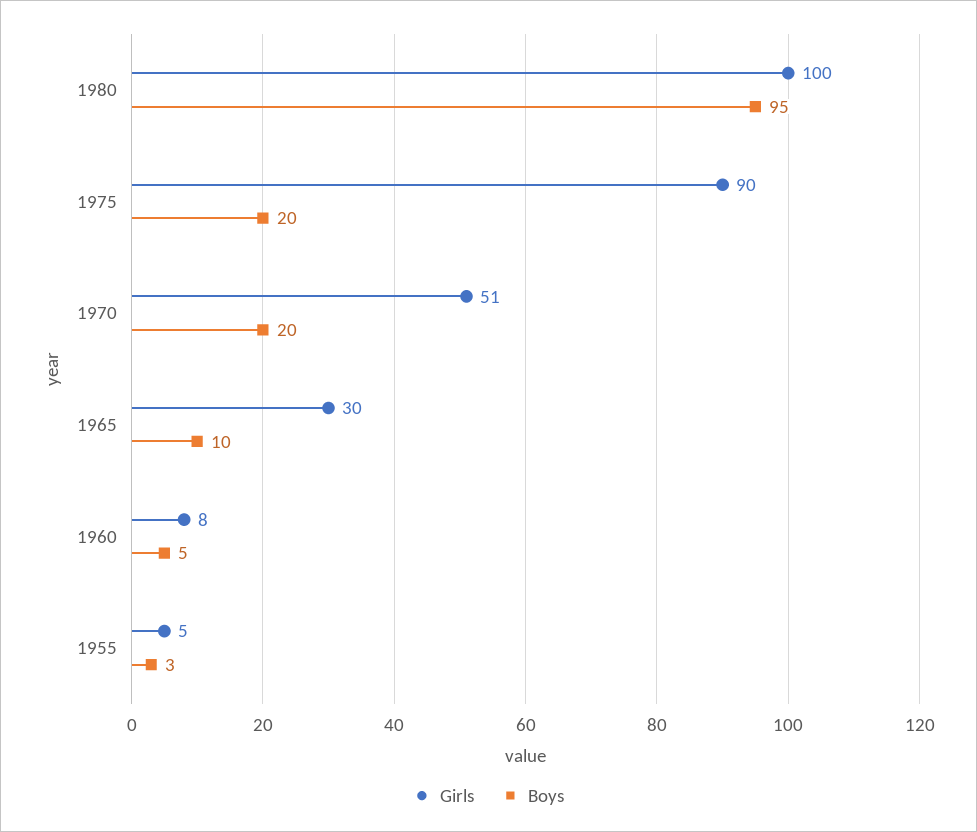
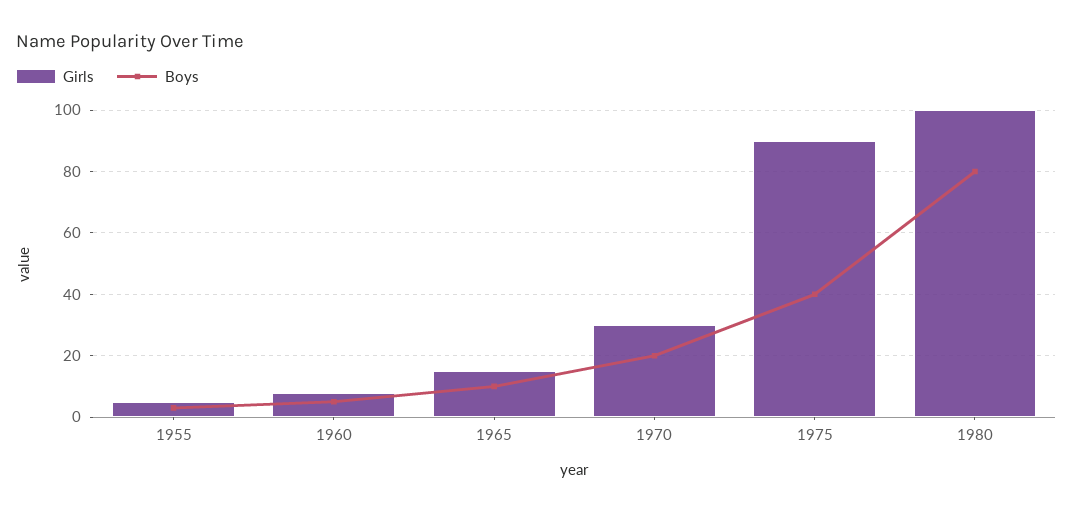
  {
    "Girls": {
      "1980": 100,
      "1975": 90,
-     "1970": 51,
+     "1970": 30,
-     "1965": 30,
+     "1965": 15,
      "1960": 8,
      "1955": 5
    },
    "Boys": {
-     "1980": 95,
+     "1980": 80,
-     "1975": 20,
+     "1975": 40,
      "1970": 20,
      "1965": 10,
      "1960": 5,
      "1955": 3
    }
  }

